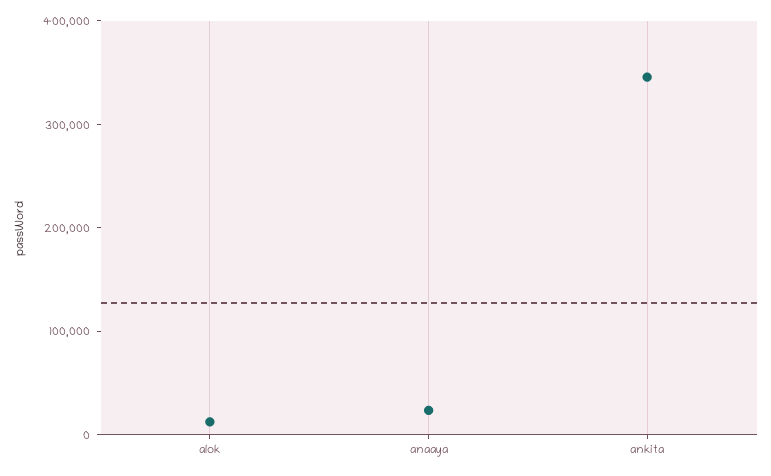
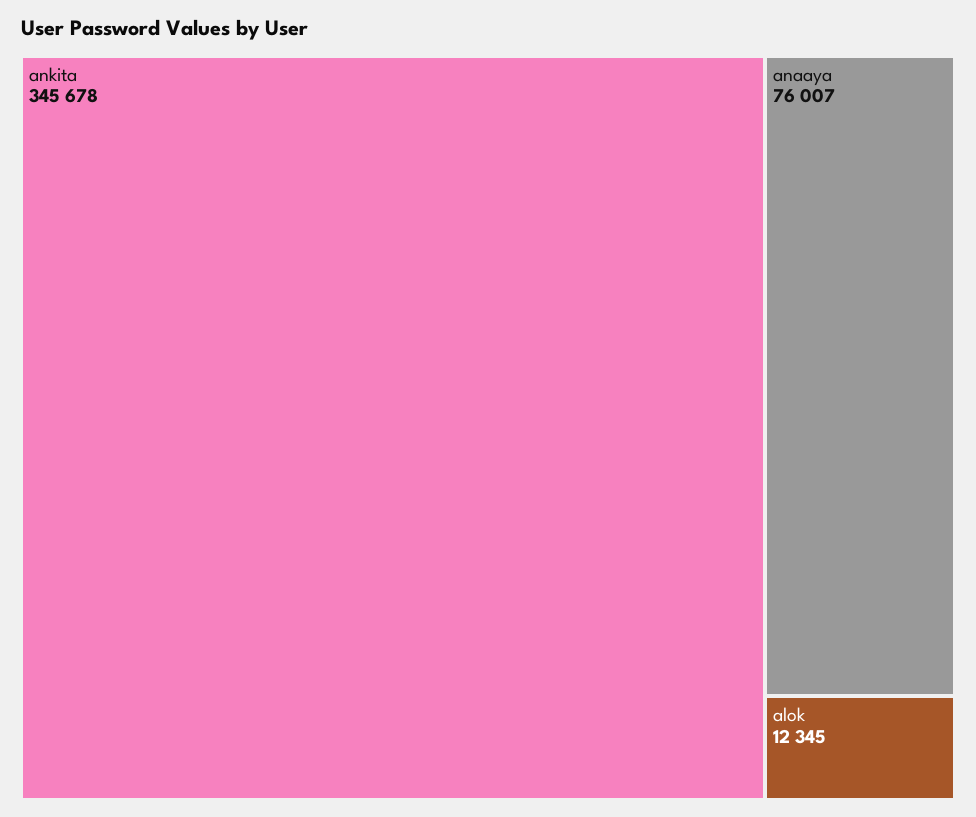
  {
    "alok": 12345,
-   "anaaya": 20000,
+   "anaaya": 76007,
    "ankita": 345678
  }

